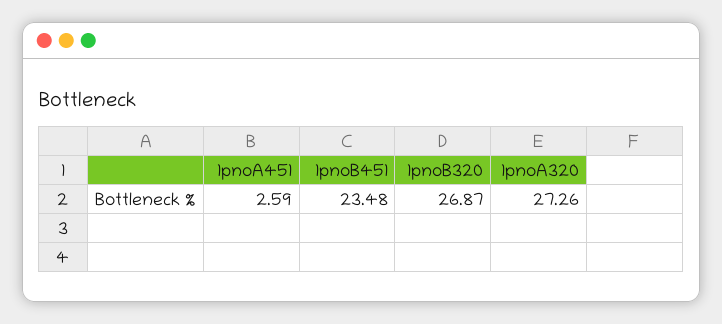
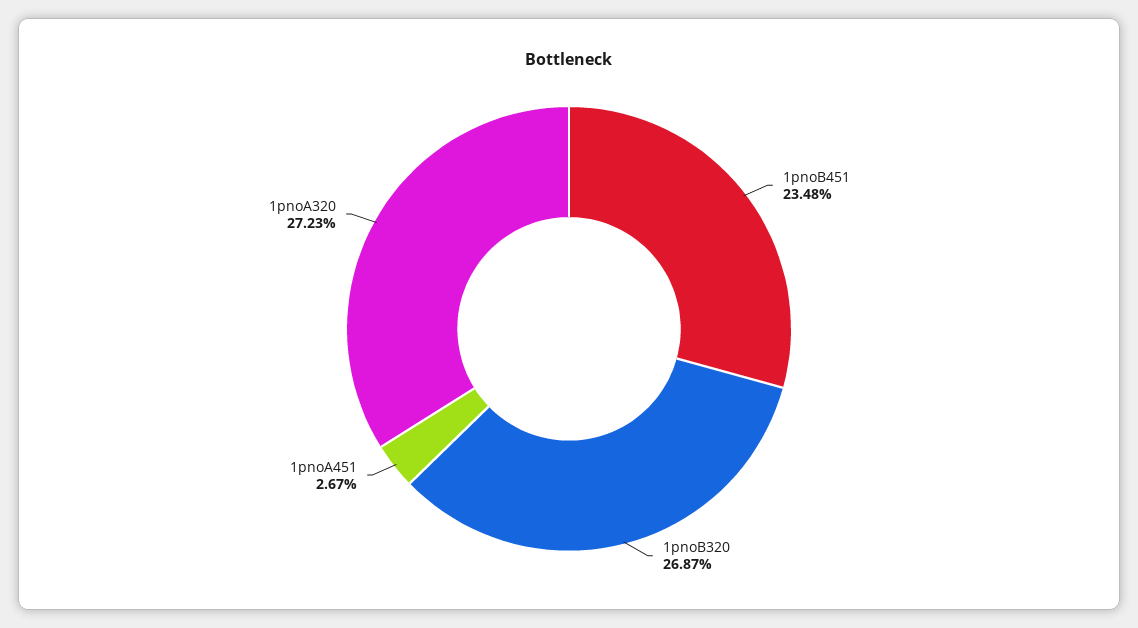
  {
-   "1pnoA451": 2.59,
+   "1pnoA451": 2.67,
    "1pnoB451": 23.48,
    "1pnoB320": 26.87,
-   "1pnoA320": 27.26
+   "1pnoA320": 27.23
  }

